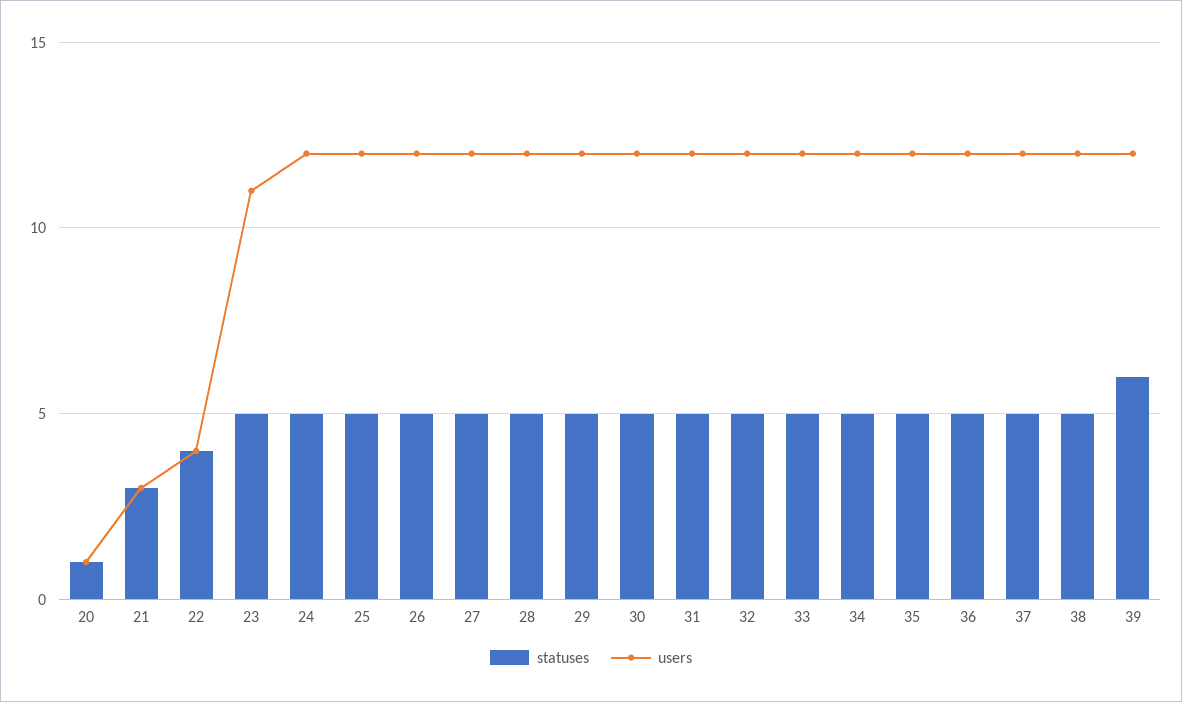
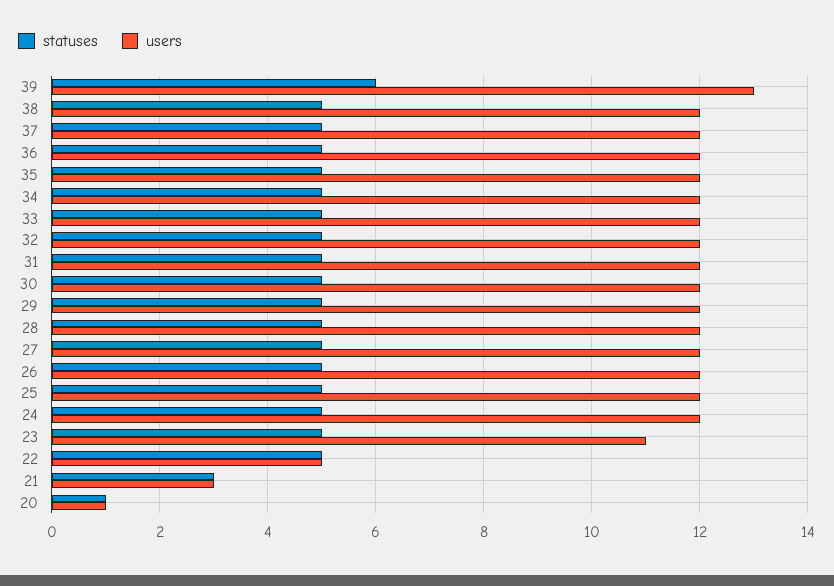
  {
    "statuses": {
      "20": 1,
      "21": 3,
-     "22": 4,
+     "22": 5,
      "23": 5,
      "24": 5,
      "25": 5,
      "26": 5,
      "27": 5,
      "28": 5,
      "29": 5,
      "30": 5,
      "31": 5,
      "32": 5,
      "33": 5,
      "34": 5,
      "35": 5,
      "36": 5,
      "37": 5,
      "38": 5,
      "39": 6
    },
    "users": {
      "20": 1,
      "21": 3,
-     "22": 4,
+     "22": 5,
      "23": 11,
      "24": 12,
      "25": 12,
      "26": 12,
      "27": 12,
      "28": 12,
      "29": 12,
      "30": 12,
      "31": 12,
      "32": 12,
      "33": 12,
      "34": 12,
      "35": 12,
      "36": 12,
      "37": 12,
      "38": 12,
-     "39": 12
+     "39": 13
    }
  }

